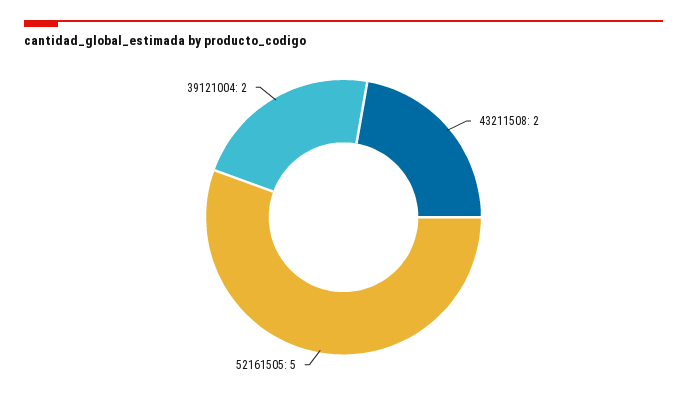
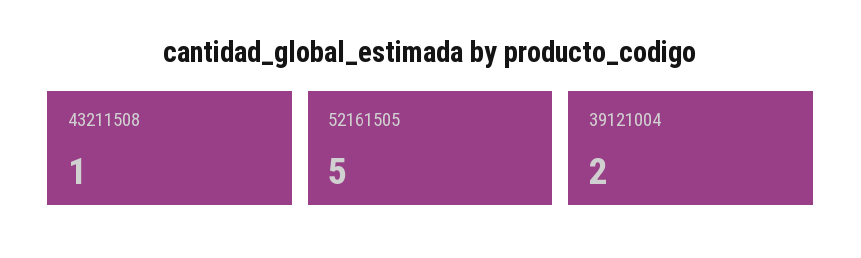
  {
-   "43211508": 2,
+   "43211508": 1,
    "52161505": 5,
    "39121004": 2
  }

